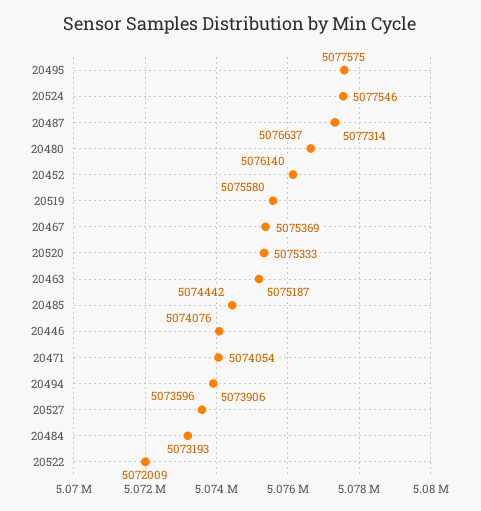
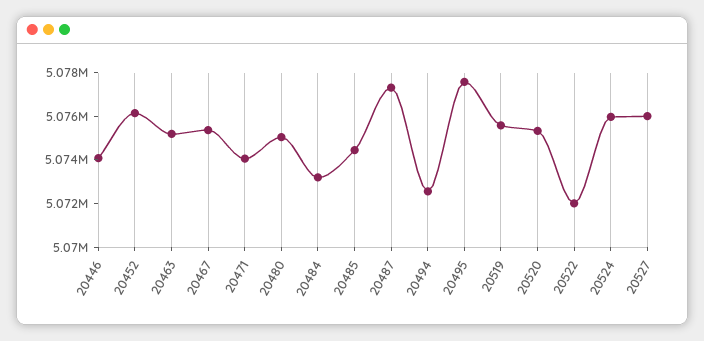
  {
    "20495": 5077575,
-   "20524": 5077546,
+   "20524": 5076000,
    "20487": 5077314,
-   "20480": 5076637,
+   "20480": 5075000,
    "20452": 5076140,
    "20519": 5075580,
    "20467": 5075369,
    "20520": 5075333,
    "20463": 5075187,
    "20485": 5074442,
    "20446": 5074076,
    "20471": 5074054,
-   "20494": 5073906,
+   "20494": 5072500,
-   "20527": 5073596,
+   "20527": 5076000,
    "20484": 5073193,
    "20522": 5072009
  }

